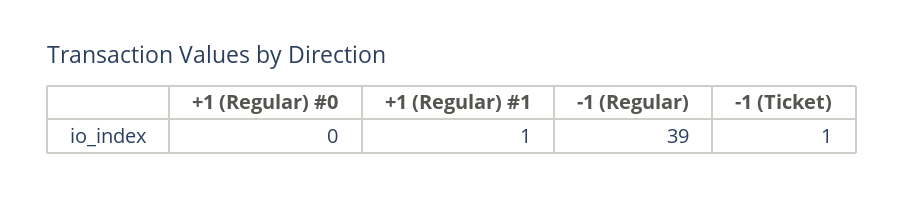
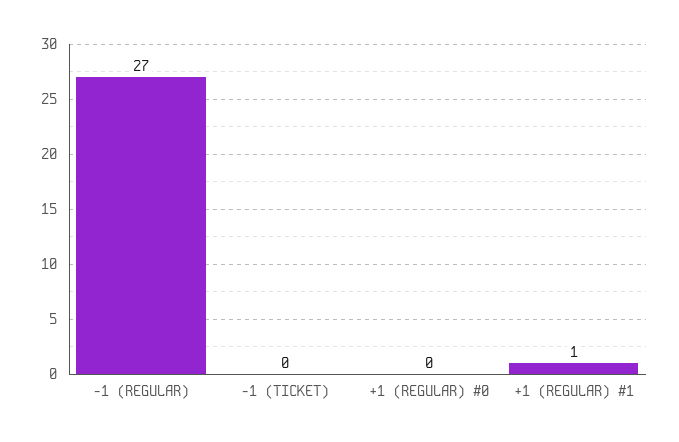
  {
    "+1 (Regular) #0": 0,
    "+1 (Regular) #1": 1,
-   "-1 (Regular)": 39,
+   "-1 (Regular)": 27,
-   "-1 (Ticket)": 1
+   "-1 (Ticket)": 0
  }

